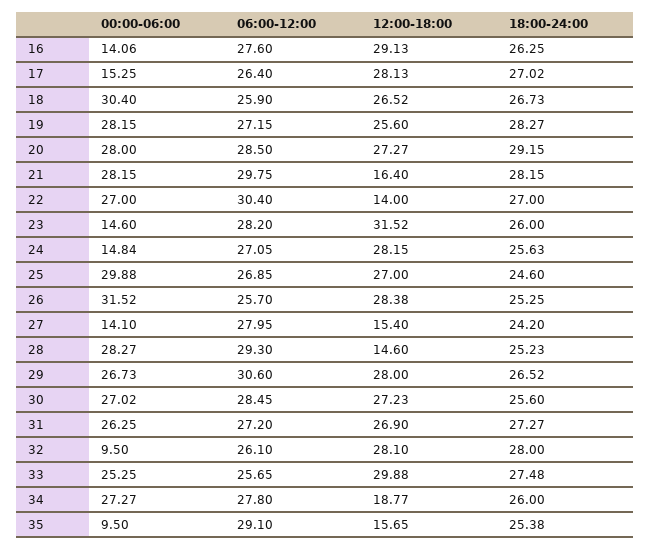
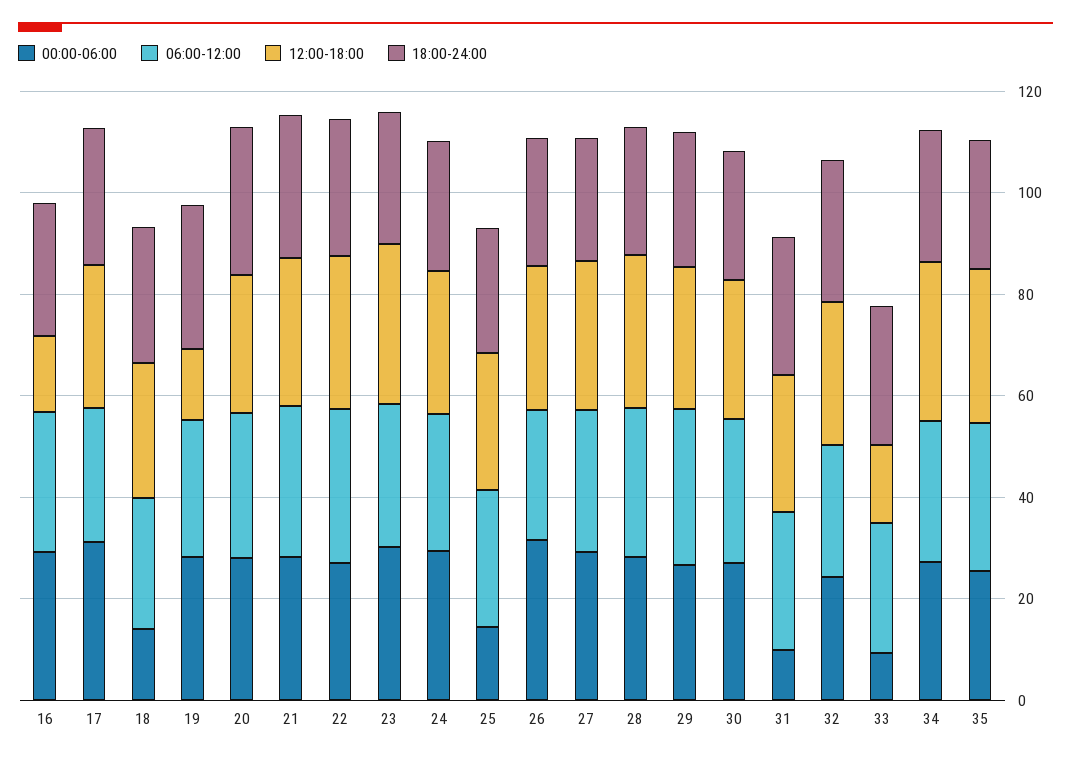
  {
    "00:00-06:00": {
-     "16": 14.06,
+     "16": 30,
-     "17": 15.25,
+     "17": 30,
-     "18": 30.4,
+     "18": 15,
      "19": 28.15,
      "20": 28,
      "21": 28.15,
      "22": 27,
-     "23": 14.6,
+     "23": 30,
-     "24": 14.84,
+     "24": 30,
-     "25": 29.88,
+     "25": 15,
      "26": 31.52,
-     "27": 14.1,
+     "27": 30,
      "28": 28.27,
      "29": 26.73,
      "30": 27.02,
-     "31": 26.25,
+     "31": 10,
-     "32": 9.5,
+     "32": 25,
-     "33": 25.25,
+     "33": 10,
      "34": 27.27,
-     "35": 9.5
+     "35": 25
    },
    "06:00-12:00": {
      "16": 27.6,
      "17": 26.4,
      "18": 25.9,
      "19": 27.15,
      "20": 28.5,
      "21": 29.75,
      "22": 30.4,
      "23": 28.2,
      "24": 27.05,
      "25": 26.85,
      "26": 25.7,
      "27": 27.95,
      "28": 29.3,
      "29": 30.6,
      "30": 28.45,
      "31": 27.2,
      "32": 26.1,
      "33": 25.65,
      "34": 27.8,
      "35": 29.1
    },
    "12:00-18:00": {
-     "16": 29.13,
+     "16": 15,
      "17": 28.13,
      "18": 26.52,
-     "19": 25.6,
+     "19": 15,
      "20": 27.27,
-     "21": 16.4,
+     "21": 30,
-     "22": 14,
+     "22": 30,
      "23": 31.52,
      "24": 28.15,
      "25": 27,
      "26": 28.38,
-     "27": 15.4,
+     "27": 30,
-     "28": 14.6,
+     "28": 30,
      "29": 28,
      "30": 27.23,
      "31": 26.9,
      "32": 28.1,
-     "33": 29.88,
+     "33": 15,
-     "34": 18.77,
+     "34": 30,
-     "35": 15.65
+     "35": 30
    },
    "18:00-24:00": {
      "16": 26.25,
      "17": 27.02,
      "18": 26.73,
      "19": 28.27,
      "20": 29.15,
      "21": 28.15,
      "22": 27,
      "23": 26,
      "24": 25.63,
      "25": 24.6,
      "26": 25.25,
      "27": 24.2,
      "28": 25.23,
      "29": 26.52,
      "30": 25.6,
      "31": 27.27,
      "32": 28,
      "33": 27.48,
      "34": 26,
      "35": 25.38
    }
  }

